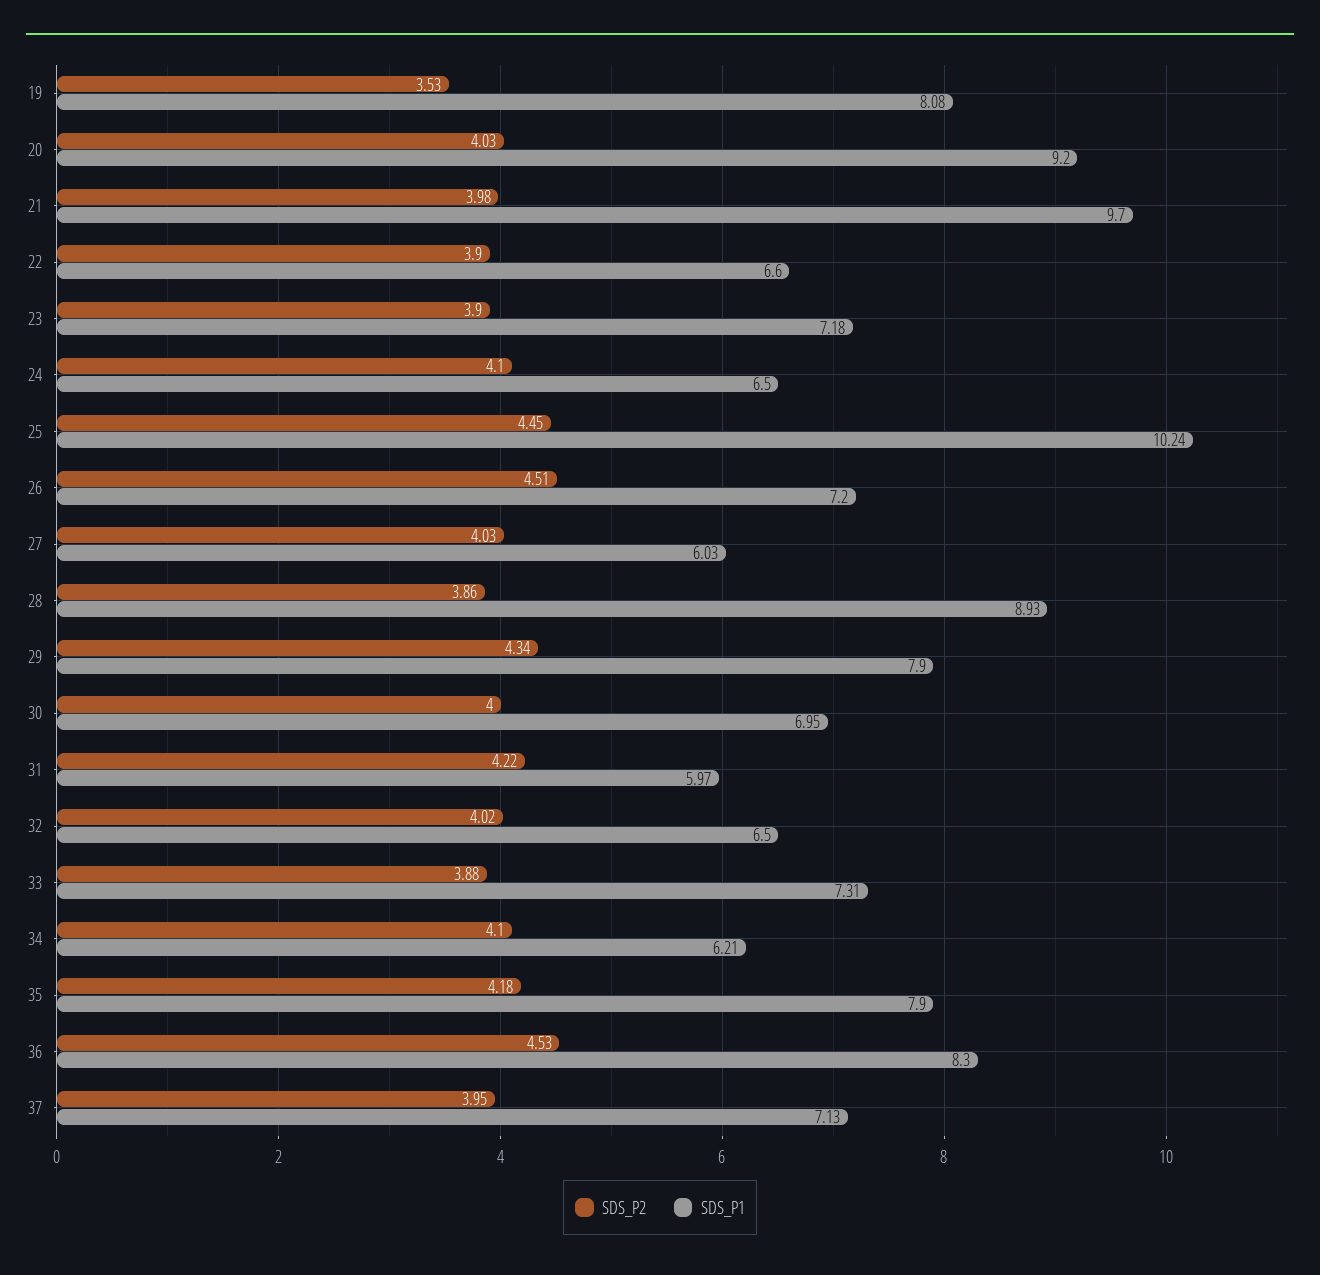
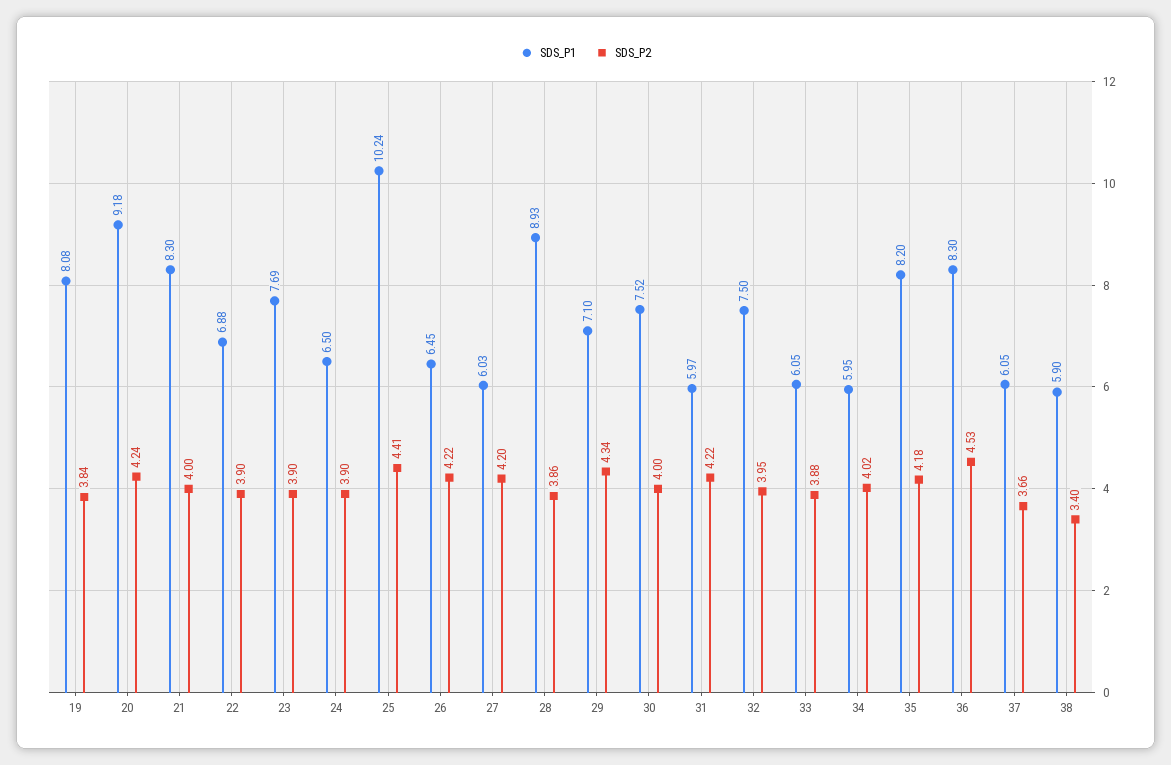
  {
    "SDS_P2": {
-     "19": 3.53,
+     "19": 3.84,
-     "20": 4.03,
+     "20": 4.24,
-     "21": 3.98,
+     "21": 4,
      "22": 3.9,
      "23": 3.9,
-     "24": 4.1,
+     "24": 3.9,
-     "25": 4.45,
+     "25": 4.41,
-     "26": 4.51,
+     "26": 4.22,
-     "27": 4.03,
+     "27": 4.2,
      "28": 3.86,
      "29": 4.34,
      "30": 4,
      "31": 4.22,
-     "32": 4.02,
+     "32": 3.95,
      "33": 3.88,
-     "34": 4.1,
+     "34": 4.02,
      "35": 4.18,
      "36": 4.53,
-     "37": 3.95
+     "37": 3.66,
+     "38": 3.4
    },
    "SDS_P1": {
      "19": 8.08,
-     "20": 9.2,
+     "20": 9.18,
-     "21": 9.7,
+     "21": 8.3,
-     "22": 6.6,
+     "22": 6.88,
-     "23": 7.18,
+     "23": 7.69,
      "24": 6.5,
      "25": 10.24,
-     "26": 7.2,
+     "26": 6.45,
      "27": 6.03,
      "28": 8.93,
-     "29": 7.9,
+     "29": 7.1,
-     "30": 6.95,
+     "30": 7.52,
      "31": 5.97,
-     "32": 6.5,
+     "32": 7.5,
-     "33": 7.31,
+     "33": 6.05,
-     "34": 6.21,
+     "34": 5.95,
-     "35": 7.9,
+     "35": 8.2,
      "36": 8.3,
-     "37": 7.13
+     "37": 6.05,
+     "38": 5.9
    }
  }

